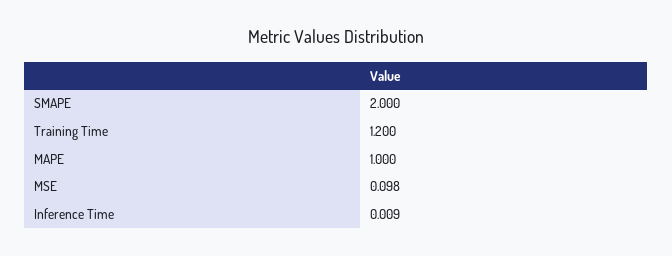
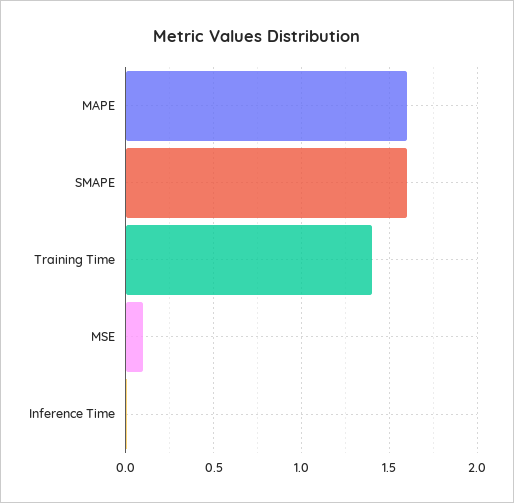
  {
-   "SMAPE": 2,
+   "SMAPE": 1.6,
-   "Training Time": 1.2,
+   "Training Time": 1.4,
-   "MAPE": 1,
+   "MAPE": 1.6,
    "MSE": 0.098,
    "Inference Time": 0.009
  }

